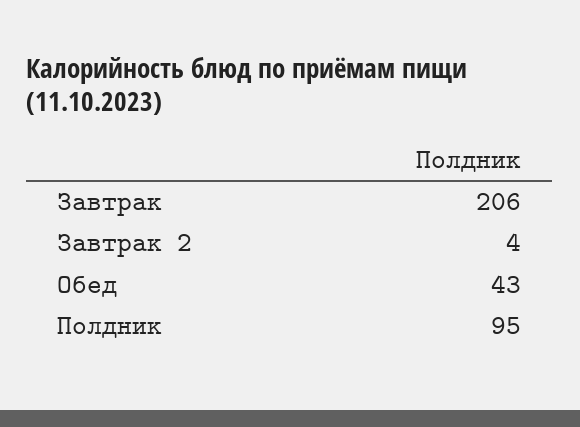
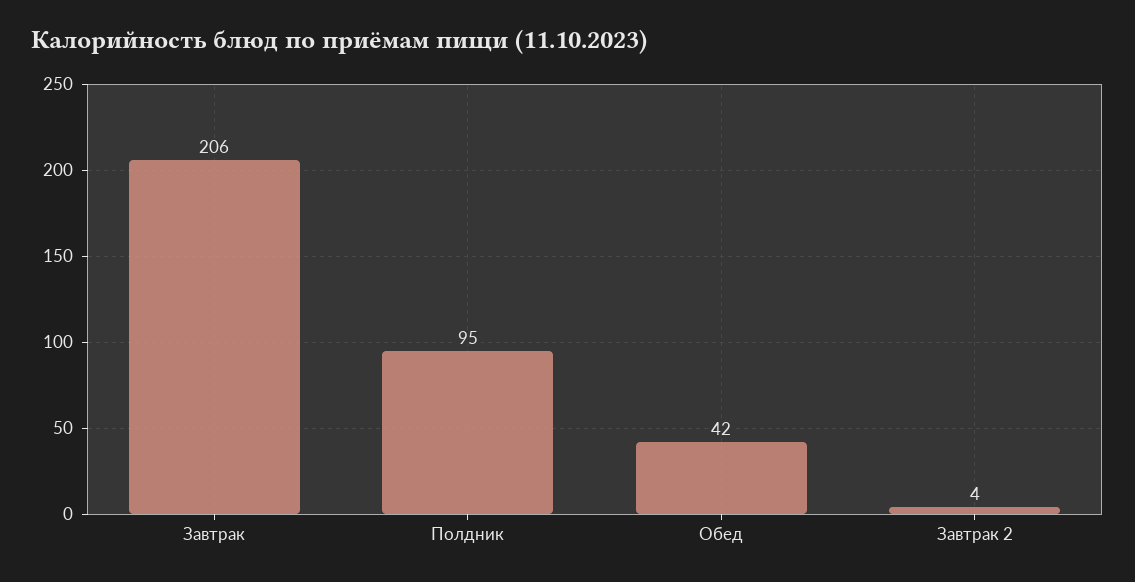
  {
    "Завтрак": 206,
    "Завтрак 2": 4,
-   "Обед": 43,
+   "Обед": 42,
    "Полдник": 95
  }

